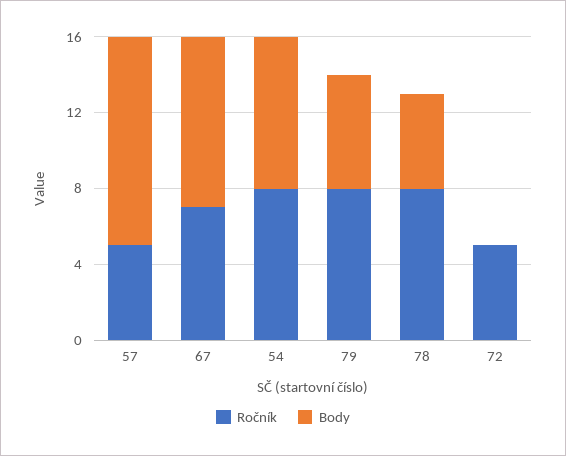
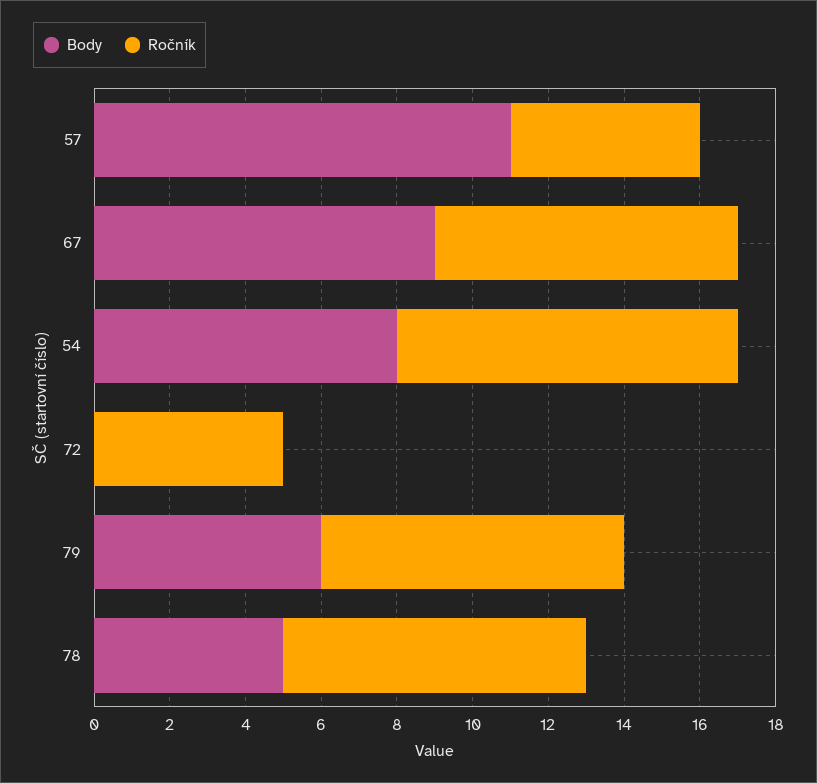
  {
    "Ročník": {
      "57": 5,
-     "67": 7,
+     "67": 8,
-     "54": 8,
+     "54": 9,
      "79": 8,
      "78": 8,
      "72": 5
    },
    "Body": {
      "57": 11,
      "67": 9,
      "54": 8,
      "79": 6,
      "78": 5,
      "72": 0
    }
  }

